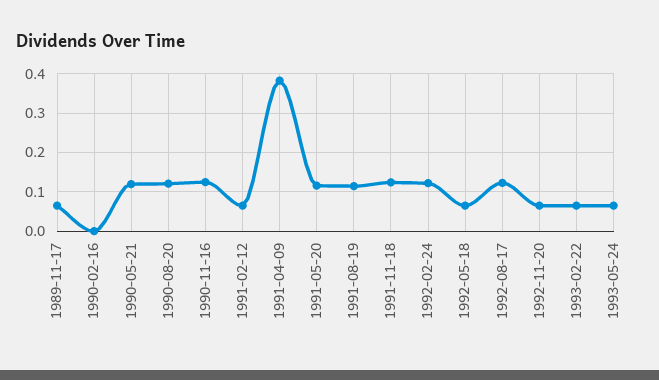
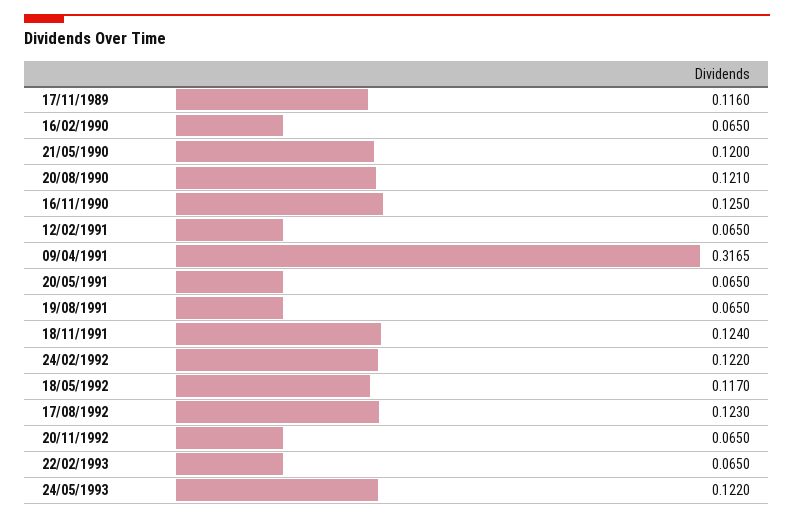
  {
-   "1989-11-17": 0.06,
+   "1989-11-17": 0.116,
-   "1990-02-16": 0,
+   "1990-02-16": 0.065,
    "1990-05-21": 0.12,
    "1990-08-20": 0.121,
    "1990-11-16": 0.125,
    "1991-02-12": 0.065,
-   "1991-04-09": 0.38,
+   "1991-04-09": 0.3165,
-   "1991-05-20": 0.12,
+   "1991-05-20": 0.065,
-   "1991-08-19": 0.12,
+   "1991-08-19": 0.065,
    "1991-11-18": 0.124,
    "1992-02-24": 0.122,
-   "1992-05-18": 0.06,
+   "1992-05-18": 0.117,
    "1992-08-17": 0.123,
    "1992-11-20": 0.065,
    "1993-02-22": 0.065,
-   "1993-05-24": 0.06
+   "1993-05-24": 0.122
  }

